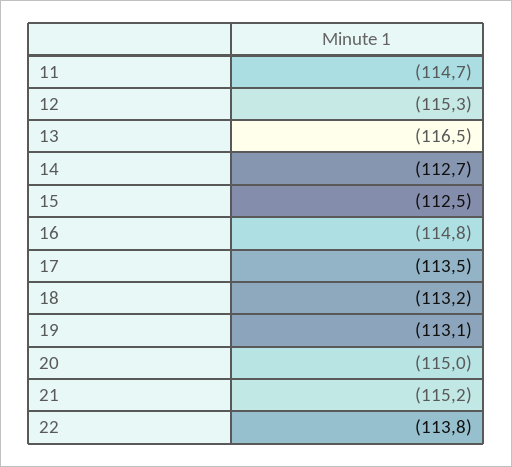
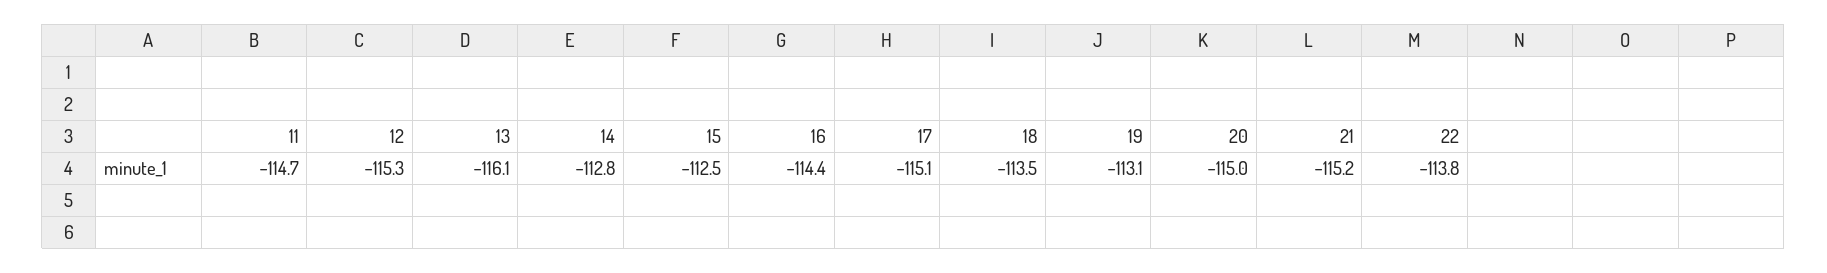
  {
    "11": -114.7,
    "12": -115.3,
-   "13": -116.5,
+   "13": -116.1,
-   "14": -112.7,
+   "14": -112.8,
    "15": -112.5,
-   "16": -114.8,
+   "16": -114.4,
-   "17": -113.5,
+   "17": -115.1,
-   "18": -113.2,
+   "18": -113.5,
    "19": -113.1,
    "20": -115,
    "21": -115.2,
    "22": -113.8
  }

